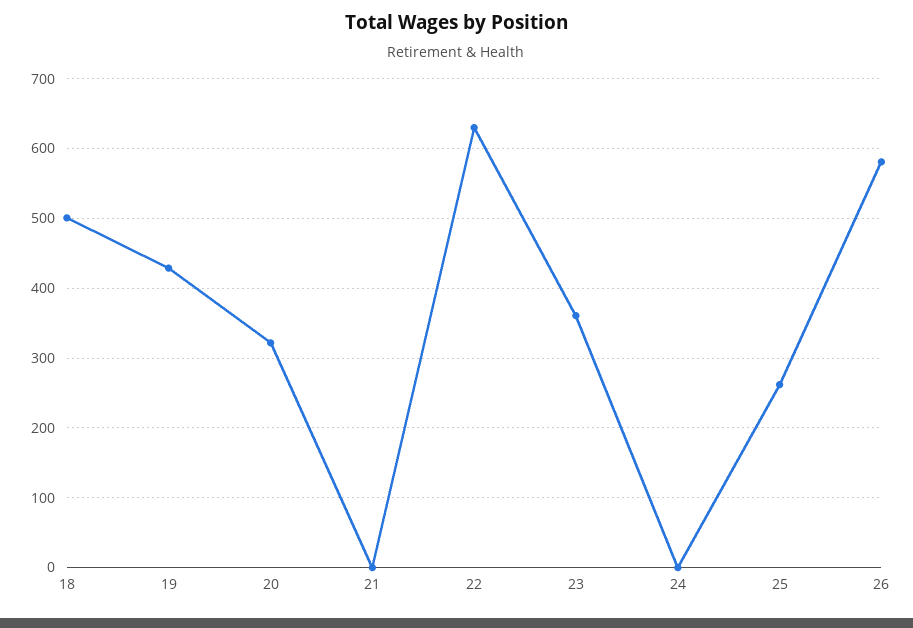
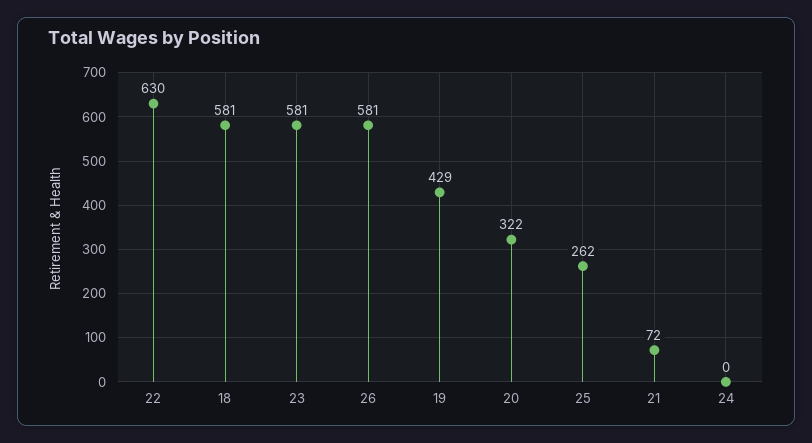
  {
-   "18": 500,
+   "18": 581,
    "19": 429,
    "20": 322,
-   "21": 0,
+   "21": 72,
    "22": 630,
-   "23": 360,
+   "23": 581,
    "24": 0,
    "25": 262,
    "26": 581
  }

